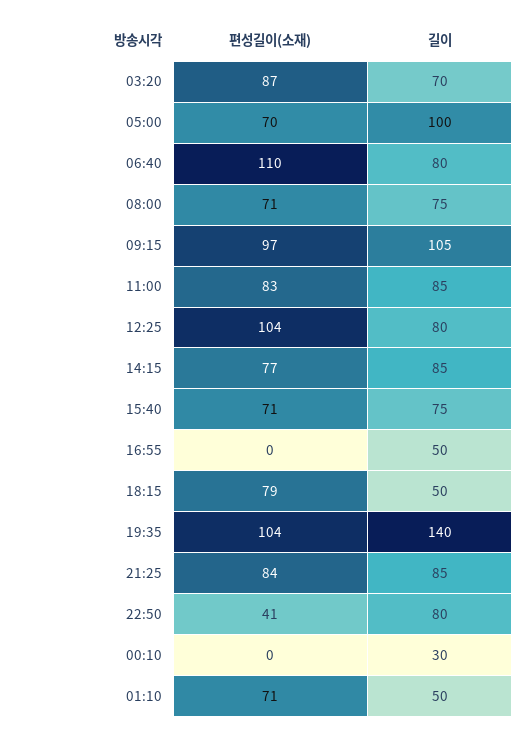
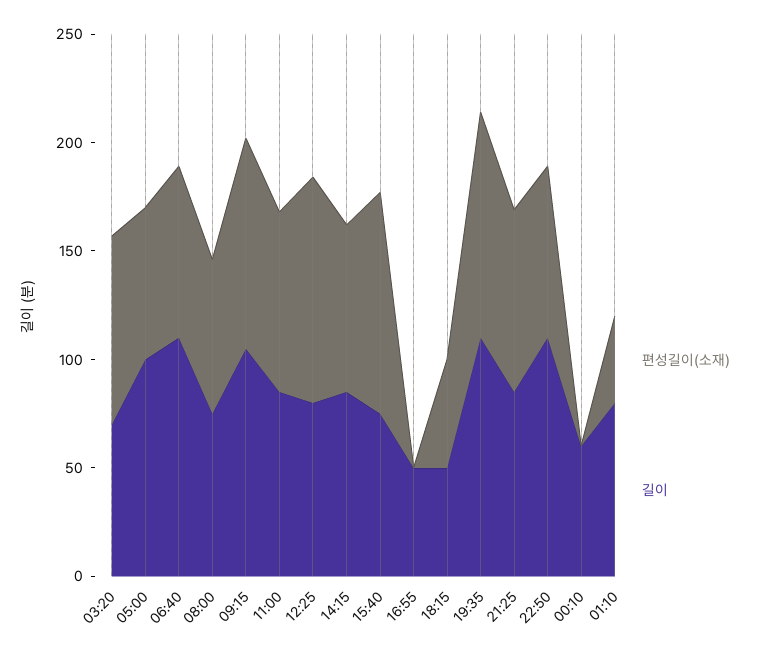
  {
    "편성길이(소재)": {
      "03:20": 87,
      "05:00": 70,
-     "06:40": 110,
+     "06:40": 80,
      "08:00": 71,
      "09:15": 97,
      "11:00": 83,
      "12:25": 104,
      "14:15": 77,
-     "15:40": 71,
+     "15:40": 100,
      "16:55": 0,
-     "18:15": 79,
+     "18:15": 50,
      "19:35": 104,
      "21:25": 84,
-     "22:50": 41,
+     "22:50": 80,
      "00:10": 0,
-     "01:10": 71
+     "01:10": 40
    },
    "길이": {
      "03:20": 70,
      "05:00": 100,
-     "06:40": 80,
+     "06:40": 110,
      "08:00": 75,
      "09:15": 105,
      "11:00": 85,
      "12:25": 80,
      "14:15": 85,
      "15:40": 75,
      "16:55": 50,
      "18:15": 50,
-     "19:35": 140,
+     "19:35": 110,
      "21:25": 85,
-     "22:50": 80,
+     "22:50": 110,
-     "00:10": 30,
+     "00:10": 60,
-     "01:10": 50
+     "01:10": 80
    }
  }

